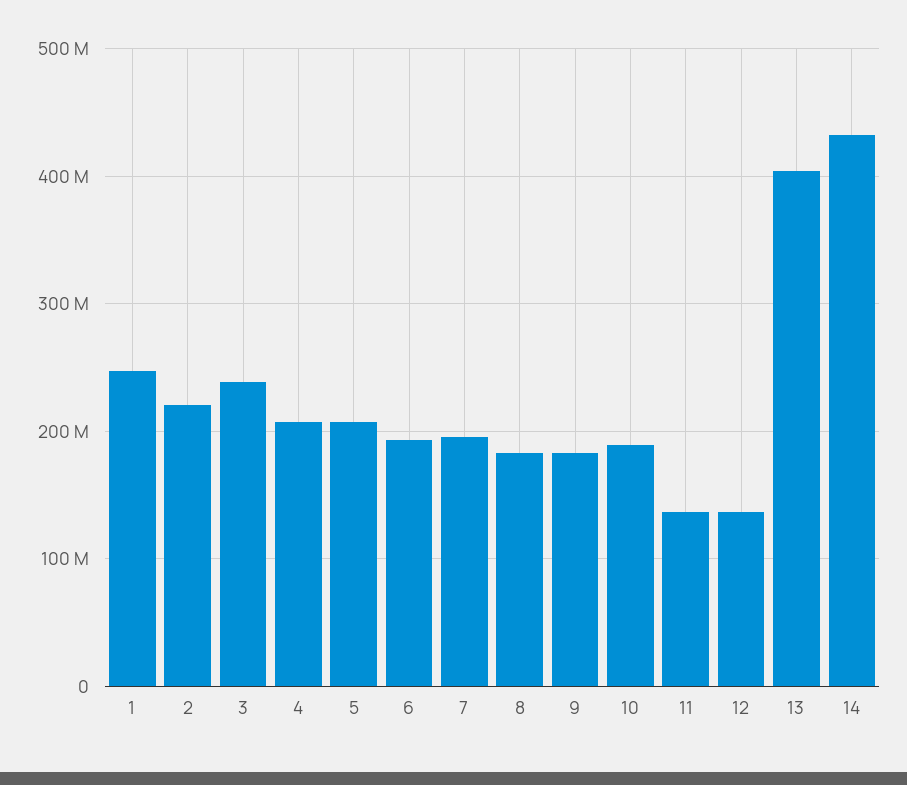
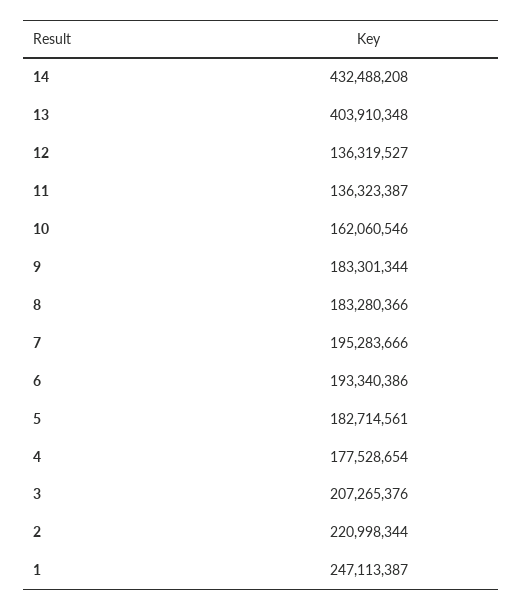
  {
    "1": 247113387,
    "2": 220998344,
-   "3": 240000000,
+   "3": 207265376,
-   "4": 210000000,
+   "4": 177528654,
-   "5": 210000000,
+   "5": 182714561,
    "6": 193340386,
    "7": 195283666,
    "8": 183280366,
    "9": 183301344,
-   "10": 190000000,
+   "10": 162060546,
    "11": 136323387,
    "12": 136319527,
    "13": 403910348,
    "14": 432488208
  }

